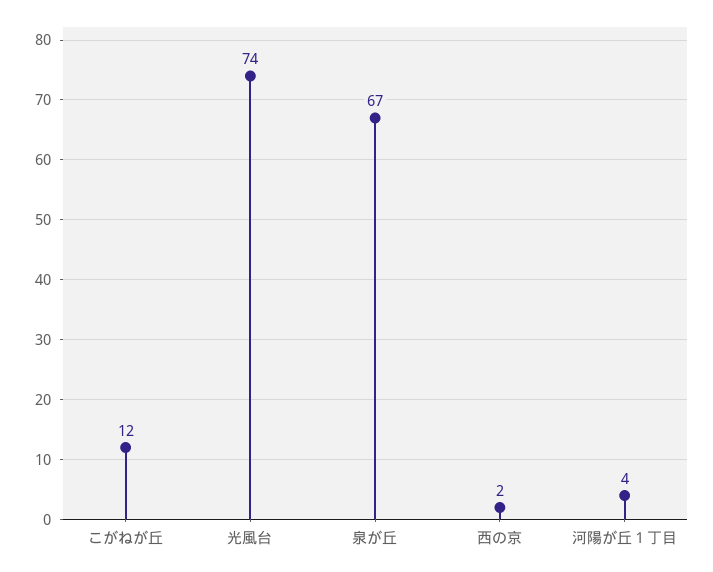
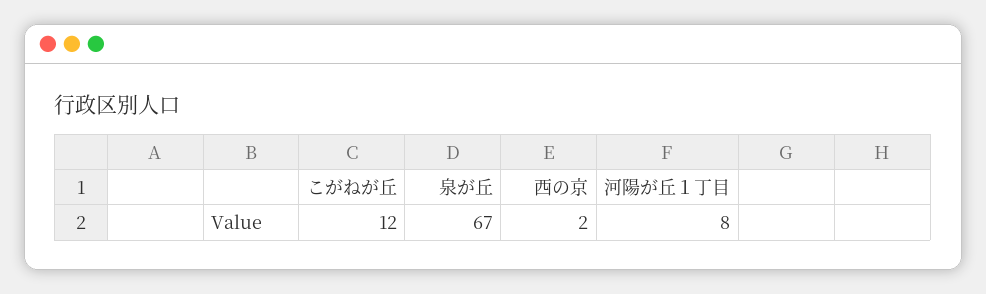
  {
    "こがねが丘": 12,
-   "光風台": 74,
    "泉が丘": 67,
    "西の京": 2,
-   "河陽が丘１丁目": 4
+   "河陽が丘１丁目": 8
  }

